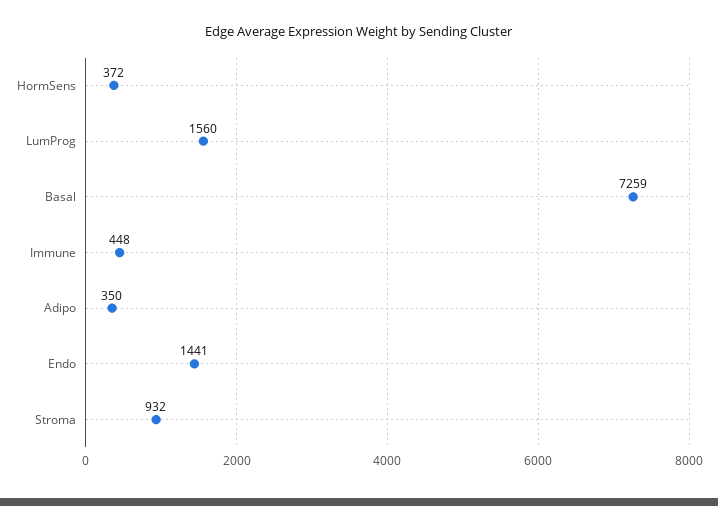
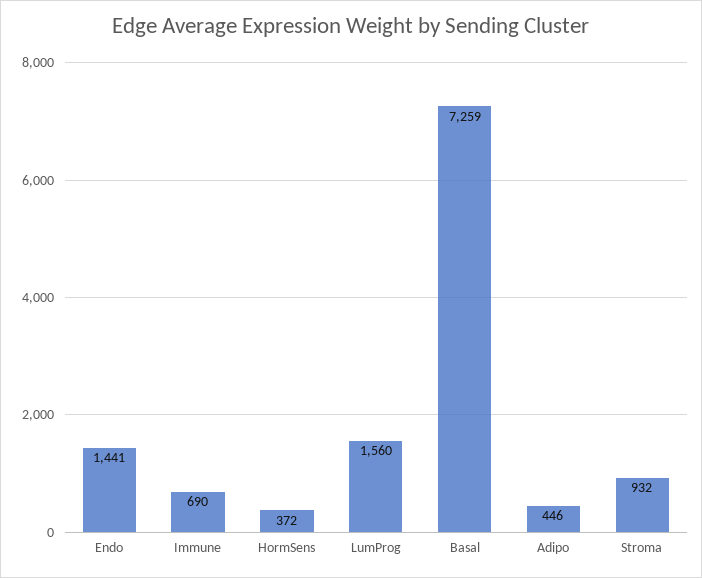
  {
    "HormSens": 372,
    "LumProg": 1560,
    "Basal": 7259,
-   "Immune": 448,
+   "Immune": 690,
-   "Adipo": 350,
+   "Adipo": 446,
    "Endo": 1441,
    "Stroma": 932
  }

